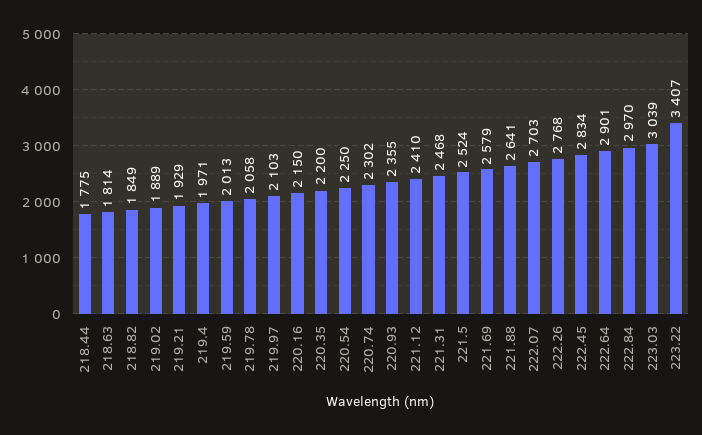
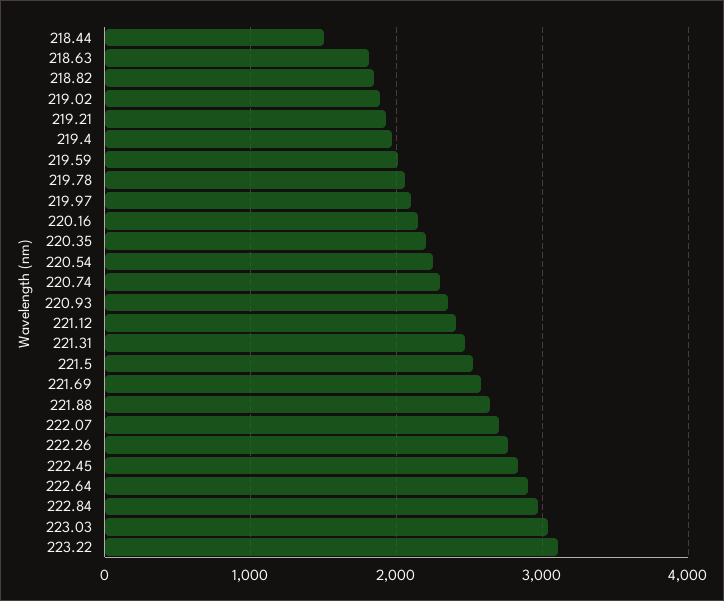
  {
-   "218.44": 1775,
+   "218.44": 1500,
    "218.63": 1814,
    "218.82": 1849,
    "219.02": 1889,
    "219.21": 1929,
    "219.4": 1971,
    "219.59": 2013,
    "219.78": 2058,
    "219.97": 2103,
    "220.16": 2150,
    "220.35": 2200,
    "220.54": 2250,
    "220.74": 2302,
    "220.93": 2355,
    "221.12": 2410,
    "221.31": 2468,
    "221.5": 2524,
    "221.69": 2579,
    "221.88": 2641,
    "222.07": 2703,
    "222.26": 2768,
    "222.45": 2834,
    "222.64": 2901,
    "222.84": 2970,
    "223.03": 3039,
-   "223.22": 3407
+   "223.22": 3100
  }

